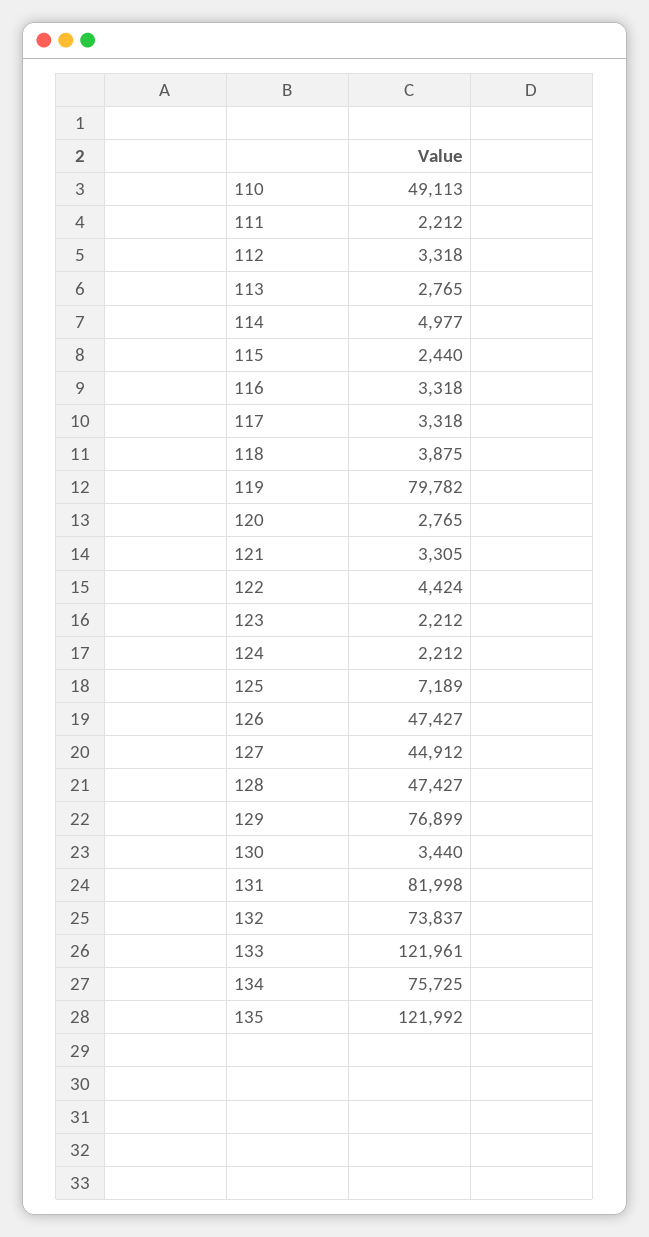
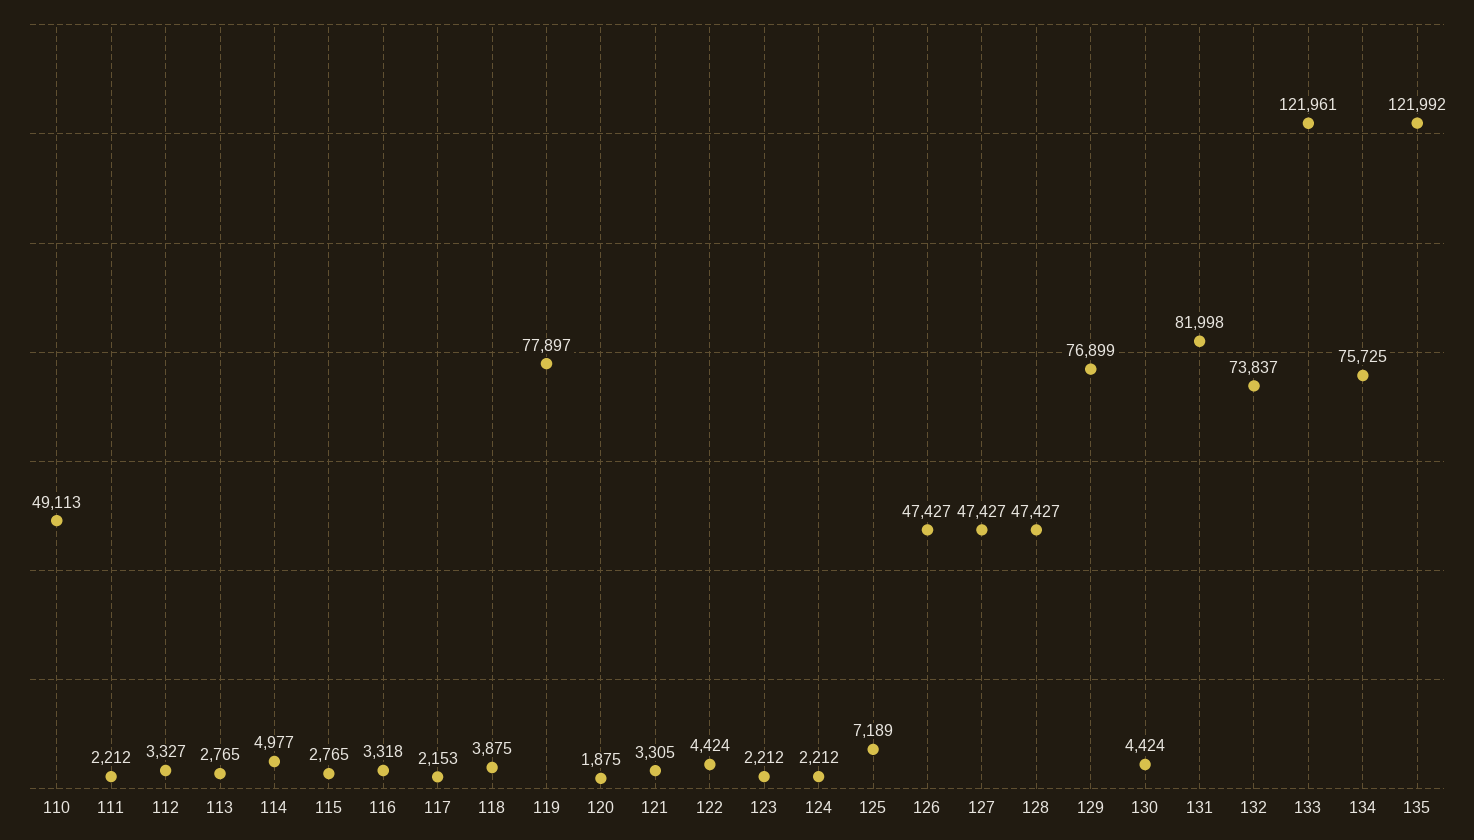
  {
    "110": 49113,
    "111": 2212,
-   "112": 3318,
+   "112": 3327,
    "113": 2765,
    "114": 4977,
-   "115": 2440,
+   "115": 2765,
    "116": 3318,
-   "117": 3318,
+   "117": 2153,
    "118": 3875,
-   "119": 79782,
+   "119": 77897,
-   "120": 2765,
+   "120": 1875,
    "121": 3305,
    "122": 4424,
    "123": 2212,
    "124": 2212,
    "125": 7189,
    "126": 47427,
-   "127": 44912,
+   "127": 47427,
    "128": 47427,
    "129": 76899,
-   "130": 3440,
+   "130": 4424,
    "131": 81998,
    "132": 73837,
    "133": 121961,
    "134": 75725,
    "135": 121992
  }

